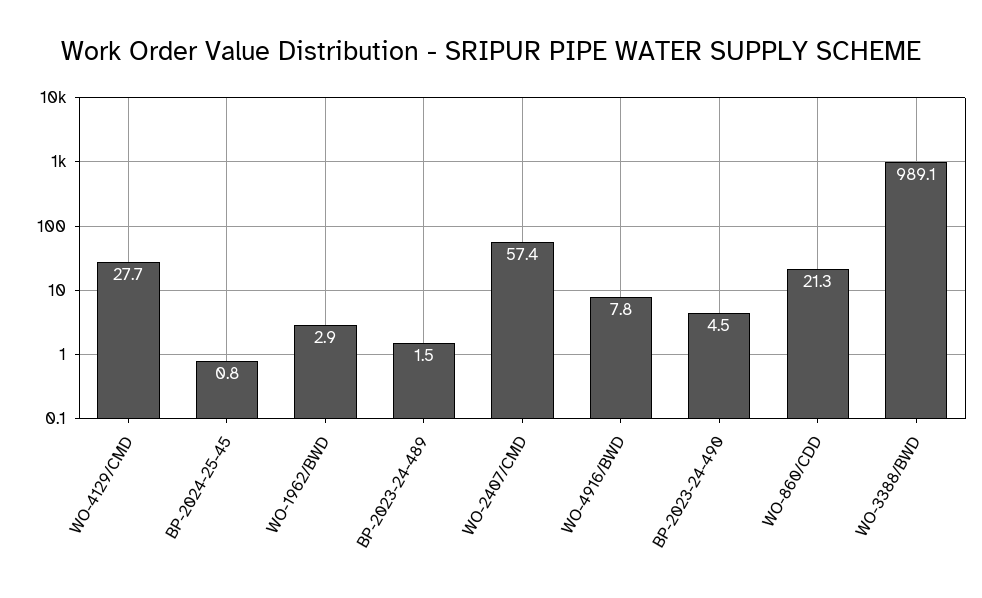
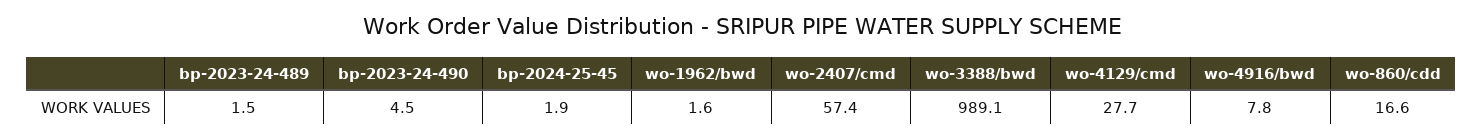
  {
    "WO-4129/CMD": 27.7,
-   "BP-2024-25-45": 0.8,
+   "BP-2024-25-45": 1.9,
-   "WO-1962/BWD": 2.9,
+   "WO-1962/BWD": 1.6,
    "BP-2023-24-489": 1.5,
    "WO-2407/CMD": 57.4,
    "WO-4916/BWD": 7.8,
    "BP-2023-24-490": 4.5,
-   "WO-860/CDD": 21.3,
+   "WO-860/CDD": 16.6,
    "WO-3388/BWD": 989.1
  }

